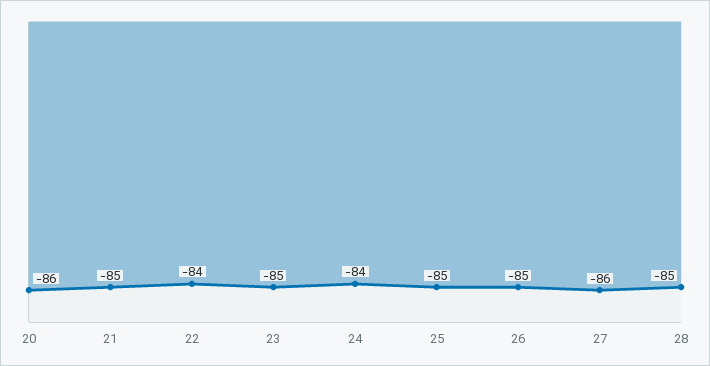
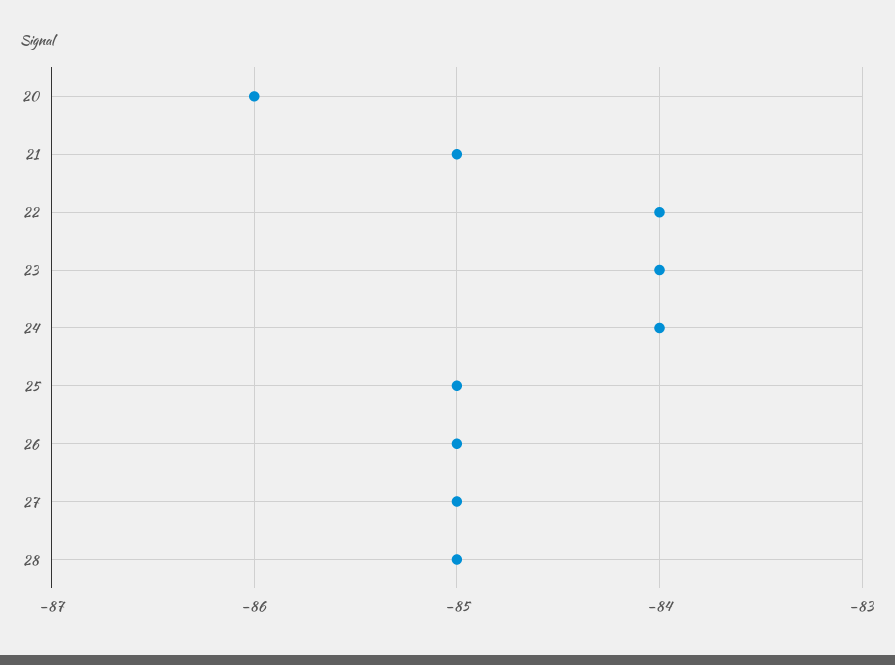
  {
    "20": -86,
    "21": -85,
    "22": -84,
-   "23": -85,
+   "23": -84,
    "24": -84,
    "25": -85,
    "26": -85,
-   "27": -86,
+   "27": -85,
    "28": -85
  }

